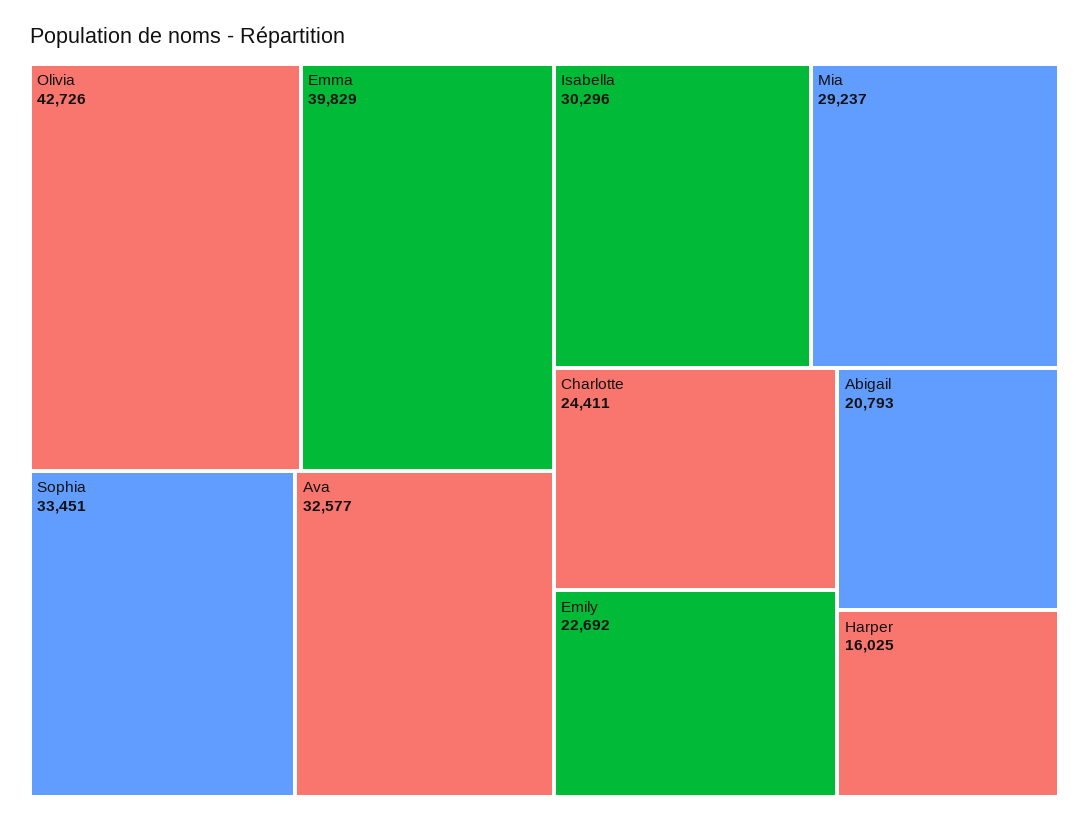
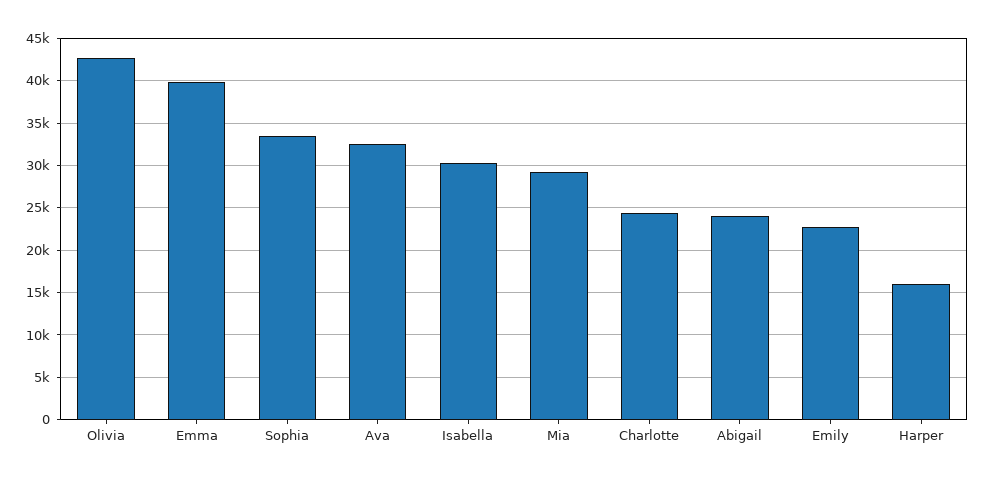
  {
    "Olivia": 42726,
    "Emma": 39829,
    "Sophia": 33451,
    "Ava": 32577,
    "Isabella": 30296,
    "Mia": 29237,
    "Charlotte": 24411,
    "Emily": 22692,
-   "Abigail": 20793,
+   "Abigail": 24000,
    "Harper": 16025
  }

